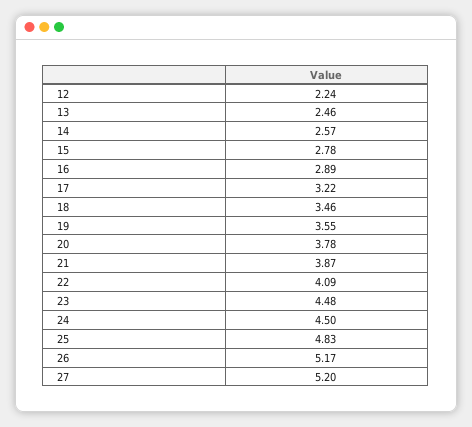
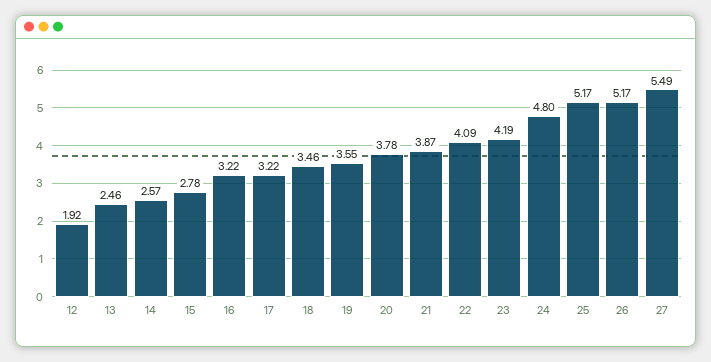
  {
-   "12": 2.24,
+   "12": 1.92,
    "13": 2.46,
    "14": 2.57,
    "15": 2.78,
-   "16": 2.89,
+   "16": 3.22,
    "17": 3.22,
    "18": 3.46,
    "19": 3.55,
    "20": 3.78,
    "21": 3.87,
    "22": 4.09,
-   "23": 4.48,
+   "23": 4.19,
-   "24": 4.5,
+   "24": 4.8,
-   "25": 4.83,
+   "25": 5.17,
    "26": 5.17,
-   "27": 5.2
+   "27": 5.49
  }

